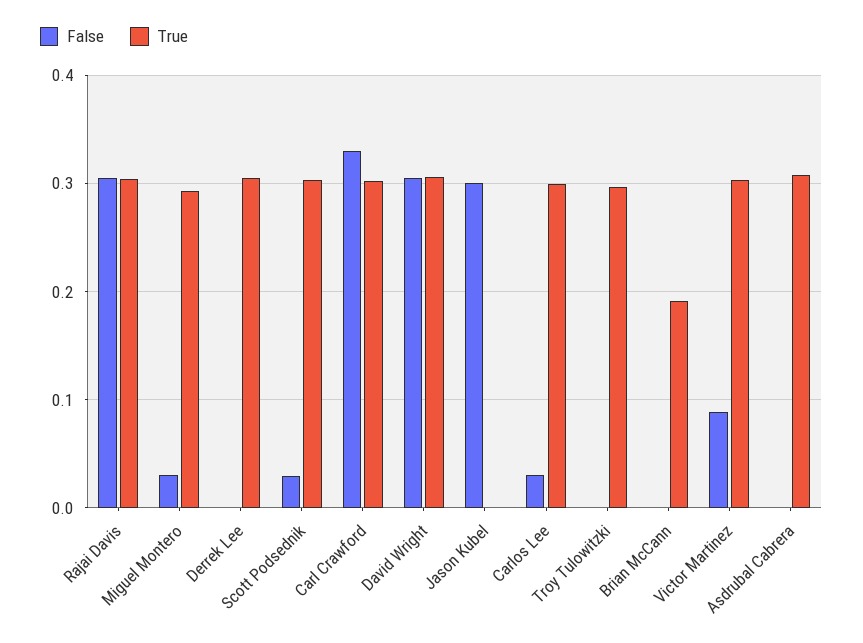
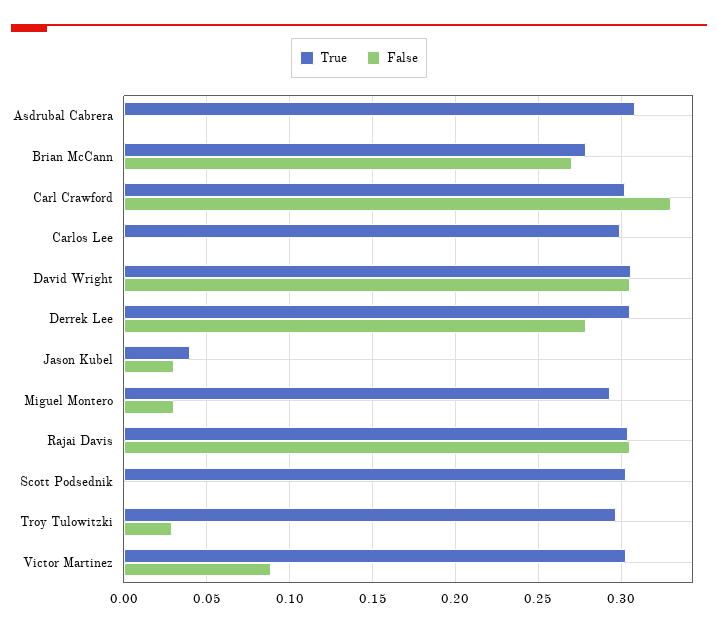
  {
    "False": {
      "Rajai Davis": 0.305,
      "Miguel Montero": 0.03,
-     "Derrek Lee": 0,
+     "Derrek Lee": 0.28,
-     "Scott Podsednik": 0.03,
+     "Scott Podsednik": 0,
      "Carl Crawford": 0.33,
      "David Wright": 0.305,
-     "Jason Kubel": 0.3,
+     "Jason Kubel": 0.03,
-     "Carlos Lee": 0.03,
+     "Carlos Lee": 0,
-     "Troy Tulowitzki": 0,
+     "Troy Tulowitzki": 0.03,
-     "Brian McCann": 0,
+     "Brian McCann": 0.27,
      "Victor Martinez": 0.09,
      "Asdrubal Cabrera": 0
    },
    "True": {
      "Rajai Davis": 0.305,
      "Miguel Montero": 0.295,
      "Derrek Lee": 0.305,
      "Scott Podsednik": 0.305,
      "Carl Crawford": 0.3,
      "David Wright": 0.305,
-     "Jason Kubel": 0,
+     "Jason Kubel": 0.04,
      "Carlos Lee": 0.3,
      "Troy Tulowitzki": 0.295,
-     "Brian McCann": 0.19,
+     "Brian McCann": 0.28,
      "Victor Martinez": 0.305,
      "Asdrubal Cabrera": 0.31
    }
  }

